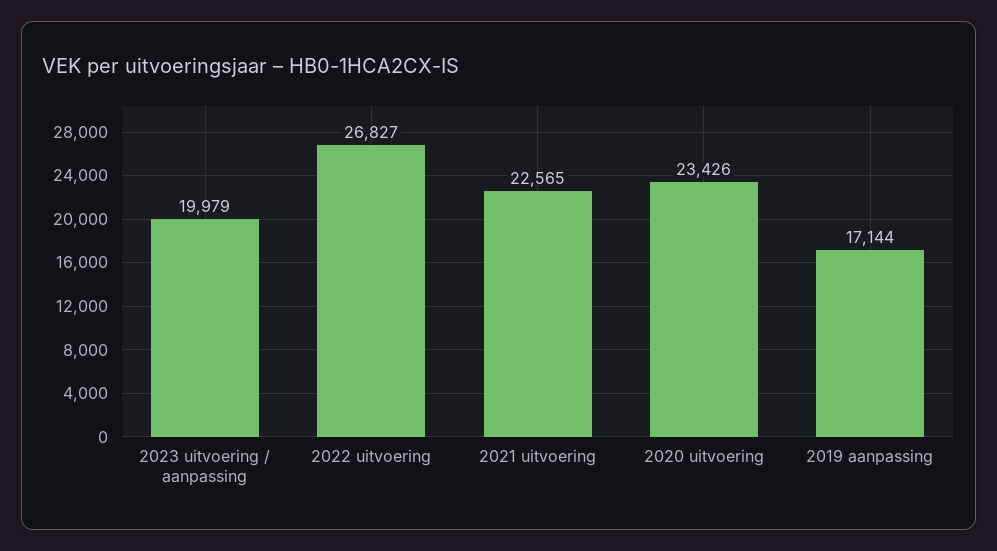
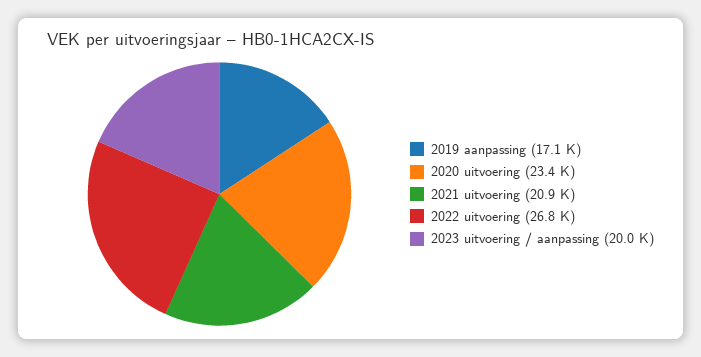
  {
    "2023 uitvoering / aanpassing": 19979,
    "2022 uitvoering": 26827,
-   "2021 uitvoering": 22565,
+   "2021 uitvoering": 20900,
    "2020 uitvoering": 23426,
    "2019 aanpassing": 17144
  }

